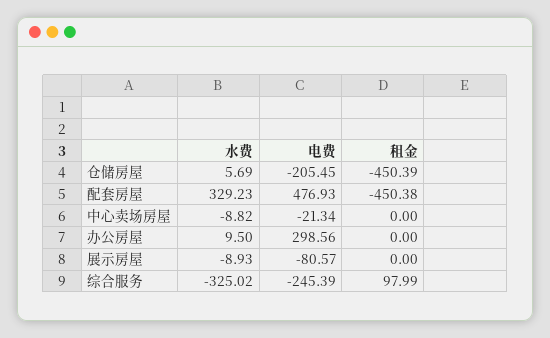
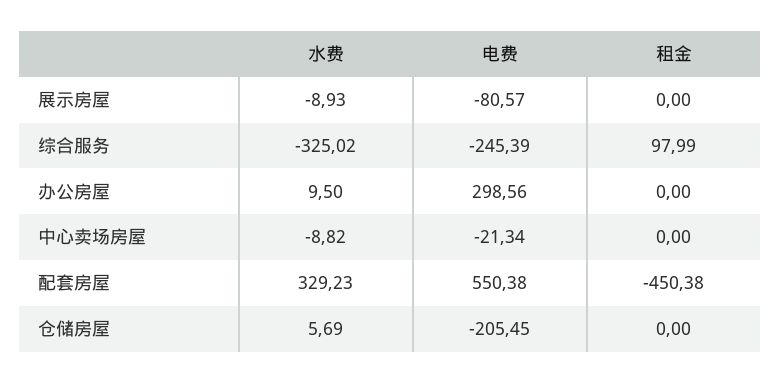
  {
    "水费": {
      "仓储房屋": 5.69,
      "配套房屋": 329.23,
      "中心卖场房屋": -8.82,
      "办公房屋": 9.5,
      "展示房屋": -8.93,
      "综合服务": -325.02
    },
    "电费": {
      "仓储房屋": -205.45,
-     "配套房屋": 476.93,
+     "配套房屋": 550.38,
      "中心卖场房屋": -21.34,
      "办公房屋": 298.56,
      "展示房屋": -80.57,
      "综合服务": -245.39
    },
    "租金": {
-     "仓储房屋": -450.39,
+     "仓储房屋": 0,
      "配套房屋": -450.38,
      "中心卖场房屋": 0,
      "办公房屋": 0,
      "展示房屋": 0,
      "综合服务": 97.99
    }
  }

